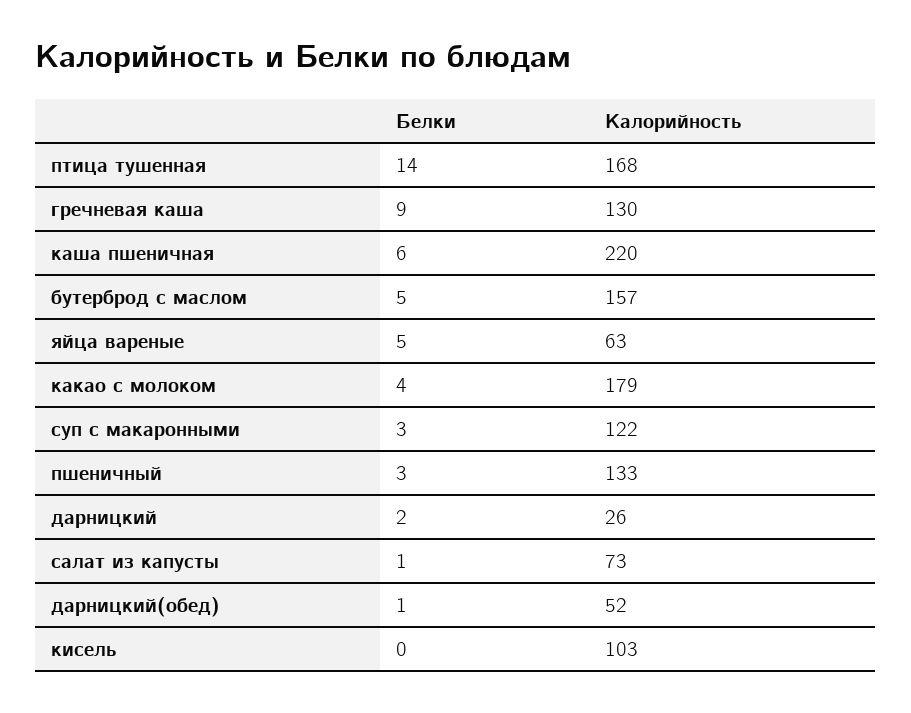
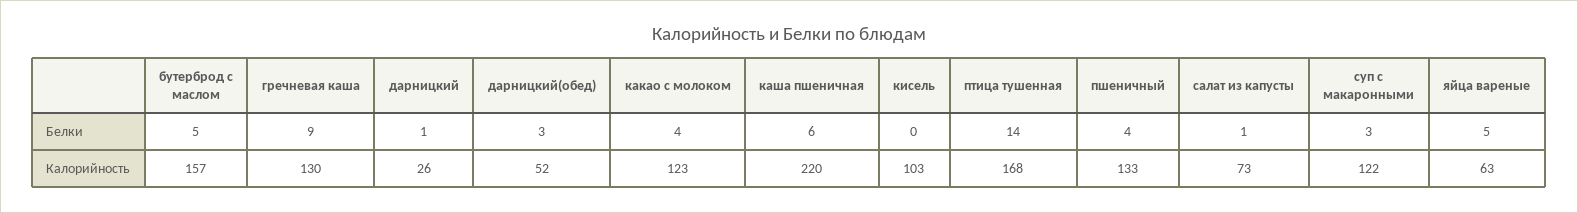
  {
    "Белки": {
      "птица тушенная": 14,
      "гречневая каша": 9,
      "каша пшеничная": 6,
      "бутерброд с маслом": 5,
      "яйца вареные": 5,
      "какао с молоком": 4,
      "суп с макаронными": 3,
-     "пшеничный": 3,
+     "пшеничный": 4,
-     "дарницкий": 2,
+     "дарницкий": 1,
      "салат из капусты": 1,
-     "дарницкий(обед)": 1,
+     "дарницкий(обед)": 3,
      "кисель": 0
    },
    "Калорийность": {
      "птица тушенная": 168,
      "гречневая каша": 130,
      "каша пшеничная": 220,
      "бутерброд с маслом": 157,
      "яйца вареные": 63,
-     "какао с молоком": 179,
+     "какао с молоком": 123,
      "суп с макаронными": 122,
      "пшеничный": 133,
      "дарницкий": 26,
      "салат из капусты": 73,
      "дарницкий(обед)": 52,
      "кисель": 103
    }
  }

